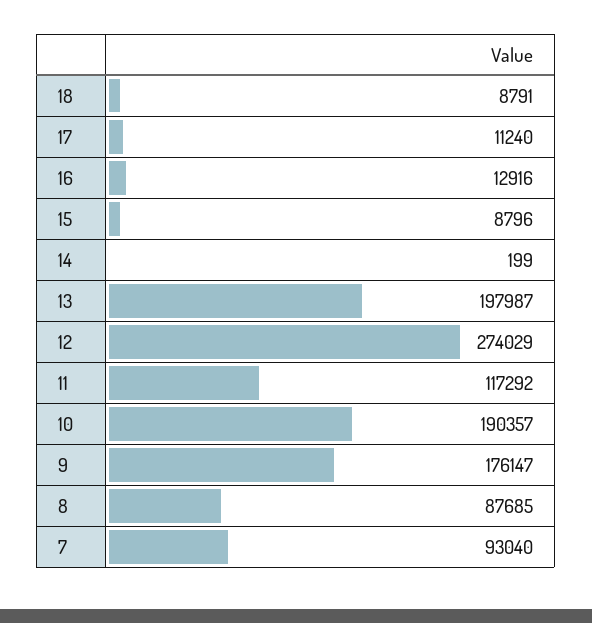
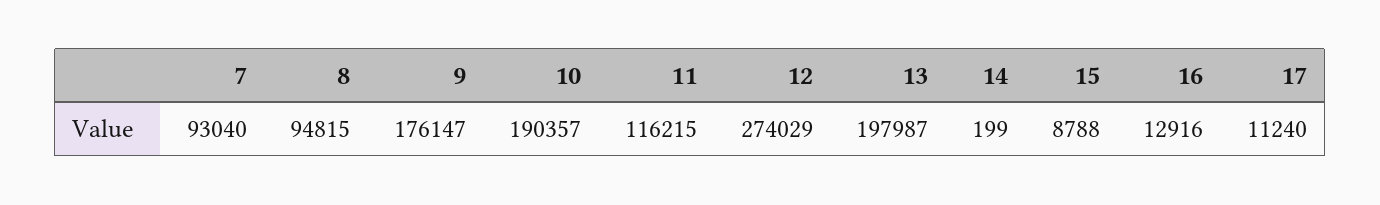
  {
-   "18": 8791,
    "17": 11240,
    "16": 12916,
-   "15": 8796,
+   "15": 8788,
    "14": 199,
    "13": 197987,
    "12": 274029,
-   "11": 117292,
+   "11": 116215,
    "10": 190357,
    "9": 176147,
-   "8": 87685,
+   "8": 94815,
    "7": 93040
  }

